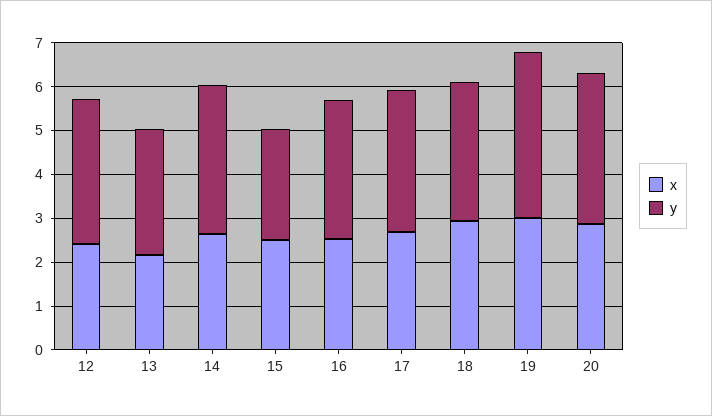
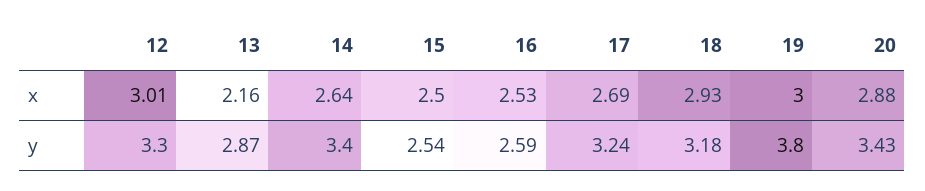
  {
    "x": {
-     "12": 2.4,
+     "12": 3.01,
      "13": 2.16,
      "14": 2.64,
      "15": 2.5,
      "16": 2.53,
      "17": 2.69,
      "18": 2.93,
      "19": 3,
      "20": 2.88
    },
    "y": {
      "12": 3.3,
      "13": 2.87,
      "14": 3.4,
      "15": 2.54,
-     "16": 3.2,
+     "16": 2.59,
      "17": 3.24,
      "18": 3.18,
      "19": 3.8,
      "20": 3.43
    }
  }

